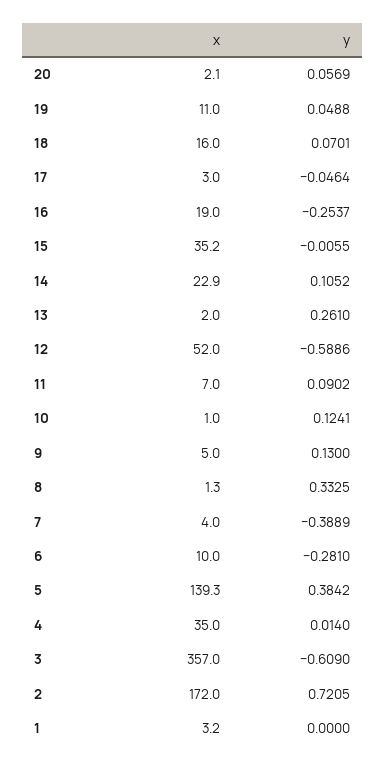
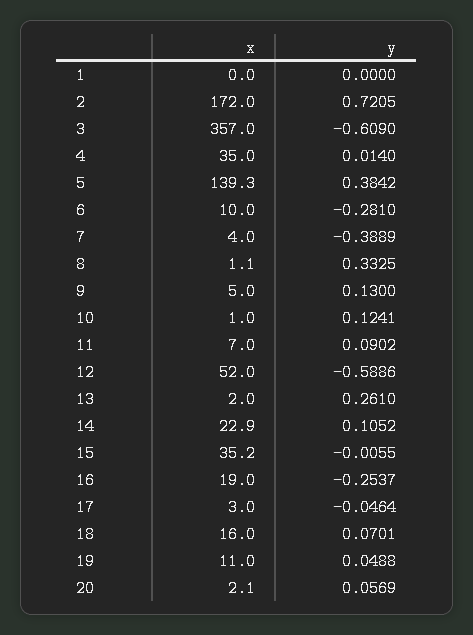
  {
    "x": {
      "20": 2.1,
      "19": 11,
      "18": 16,
      "17": 3,
      "16": 19,
      "15": 35.2,
      "14": 22.9,
      "13": 2,
      "12": 52,
      "11": 7,
      "10": 1,
      "9": 5,
-     "8": 1.3,
+     "8": 1.1,
      "7": 4,
      "6": 10,
      "5": 139.3,
      "4": 35,
      "3": 357,
      "2": 172,
-     "1": 3.2
+     "1": 0
    },
    "y": {
      "20": 0.0569,
      "19": 0.0488,
      "18": 0.0701,
      "17": -0.0464,
      "16": -0.2537,
      "15": -0.0055,
      "14": 0.1052,
      "13": 0.261,
      "12": -0.5886,
      "11": 0.0902,
      "10": 0.1241,
      "9": 0.13,
      "8": 0.3325,
      "7": -0.3889,
      "6": -0.281,
      "5": 0.3842,
      "4": 0.014,
      "3": -0.609,
      "2": 0.7205,
      "1": 0
    }
  }

